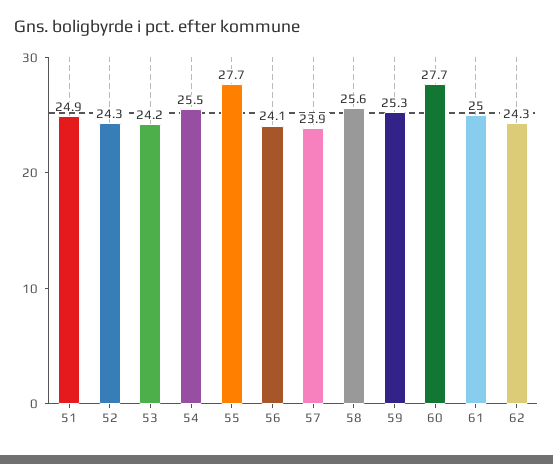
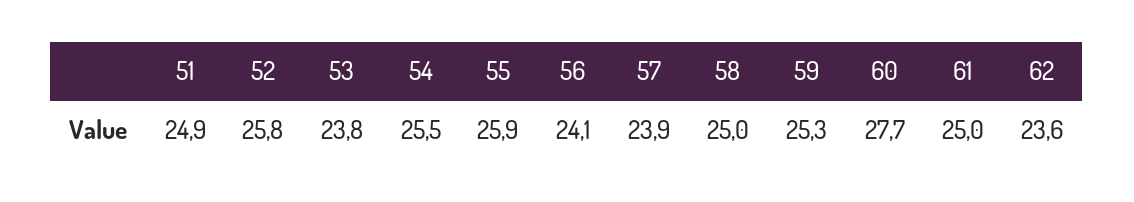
  {
    "51": 24.9,
-   "52": 24.3,
+   "52": 25.8,
-   "53": 24.2,
+   "53": 23.8,
    "54": 25.5,
-   "55": 27.7,
+   "55": 25.9,
    "56": 24.1,
    "57": 23.9,
-   "58": 25.6,
+   "58": 25,
    "59": 25.3,
    "60": 27.7,
    "61": 25,
-   "62": 24.3
+   "62": 23.6
  }

